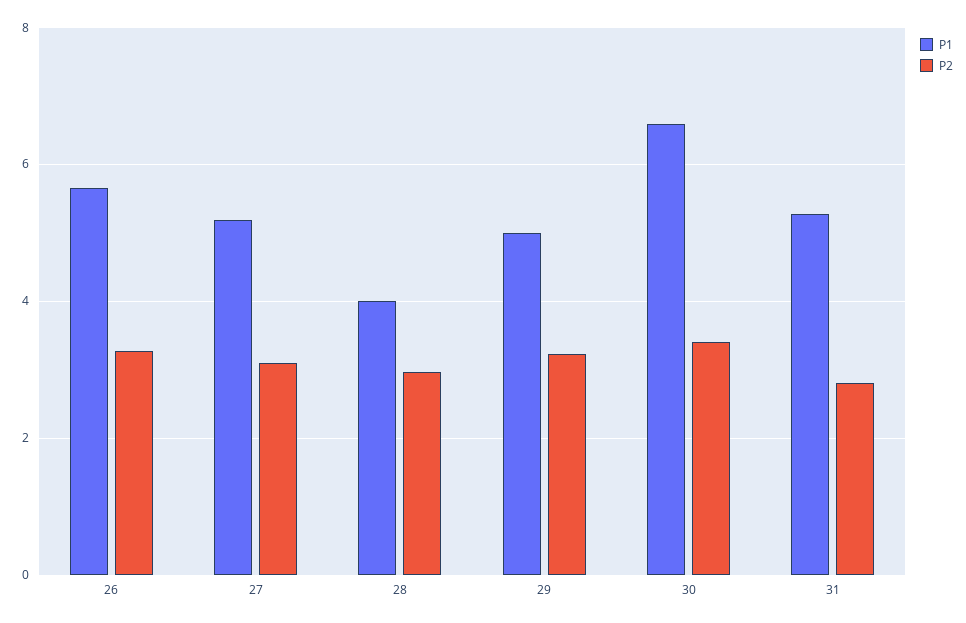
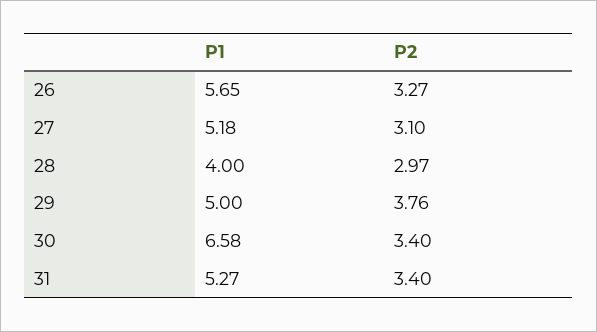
  {
    "P1": {
      "26": 5.65,
      "27": 5.18,
      "28": 4,
      "29": 5,
      "30": 6.58,
      "31": 5.27
    },
    "P2": {
      "26": 3.27,
      "27": 3.1,
      "28": 2.97,
-     "29": 3.2,
+     "29": 3.76,
      "30": 3.4,
-     "31": 2.8
+     "31": 3.4
    }
  }

